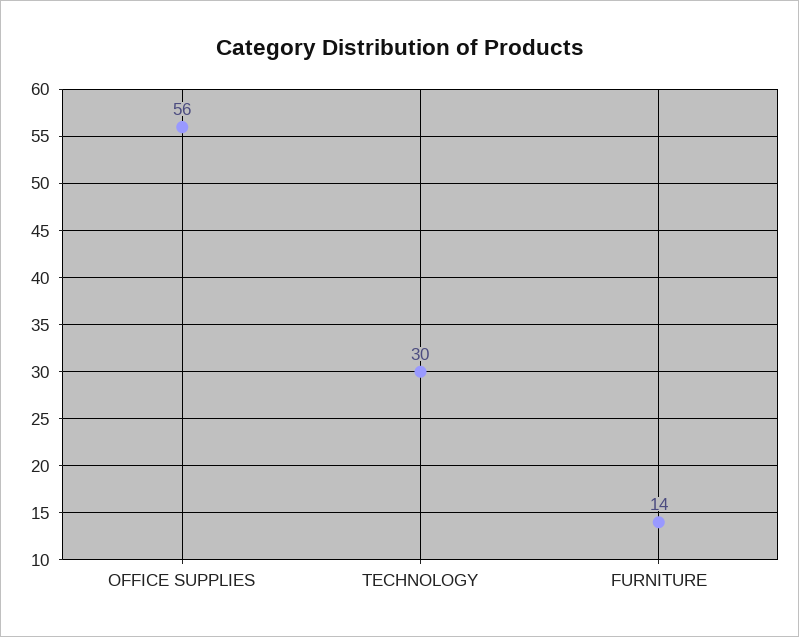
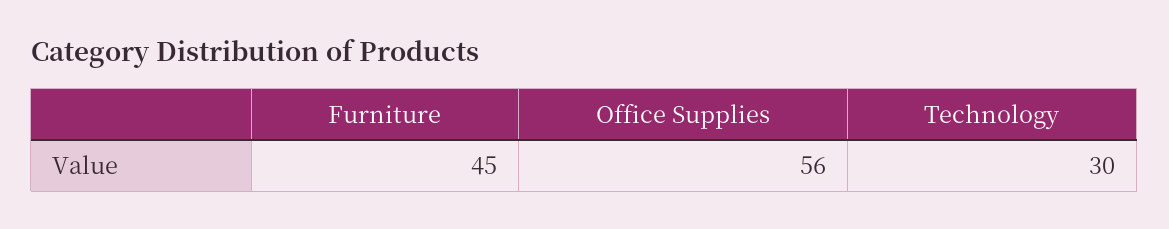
  {
    "OFFICE SUPPLIES": 56,
    "TECHNOLOGY": 30,
-   "FURNITURE": 14
+   "FURNITURE": 45
  }

